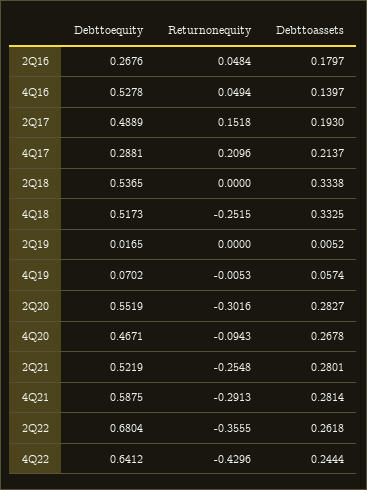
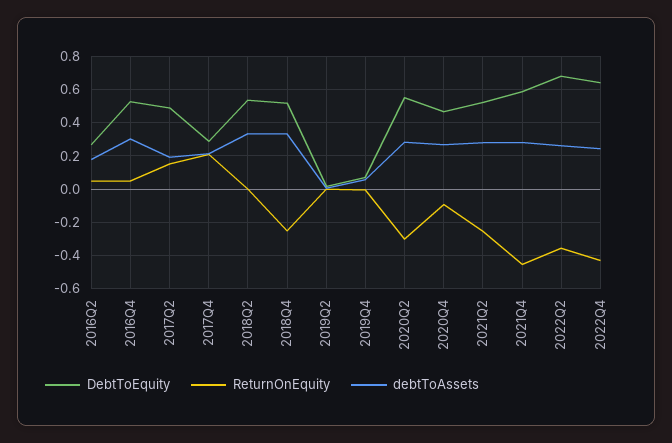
  {
    "Debttoequity": {
      "2Q16": 0.2676,
      "4Q16": 0.5278,
      "2Q17": 0.4889,
      "4Q17": 0.2881,
      "2Q18": 0.5365,
      "4Q18": 0.5173,
      "2Q19": 0.0165,
      "4Q19": 0.0702,
      "2Q20": 0.5519,
      "4Q20": 0.4671,
      "2Q21": 0.5219,
      "4Q21": 0.5875,
      "2Q22": 0.6804,
      "4Q22": 0.6412
    },
    "Returnonequity": {
      "2Q16": 0.0484,
      "4Q16": 0.0494,
      "2Q17": 0.1518,
      "4Q17": 0.2096,
      "2Q18": 0,
      "4Q18": -0.2515,
      "2Q19": 0,
      "4Q19": -0.0053,
      "2Q20": -0.3016,
      "4Q20": -0.0943,
      "2Q21": -0.2548,
-     "4Q21": -0.2913,
+     "4Q21": -0.45,
      "2Q22": -0.3555,
      "4Q22": -0.4296
    },
    "Debttoassets": {
      "2Q16": 0.1797,
-     "4Q16": 0.1397,
+     "4Q16": 0.3,
      "2Q17": 0.193,
      "4Q17": 0.2137,
      "2Q18": 0.3338,
      "4Q18": 0.3325,
      "2Q19": 0.0052,
      "4Q19": 0.0574,
      "2Q20": 0.2827,
      "4Q20": 0.2678,
      "2Q21": 0.2801,
      "4Q21": 0.2814,
      "2Q22": 0.2618,
      "4Q22": 0.2444
    }
  }

